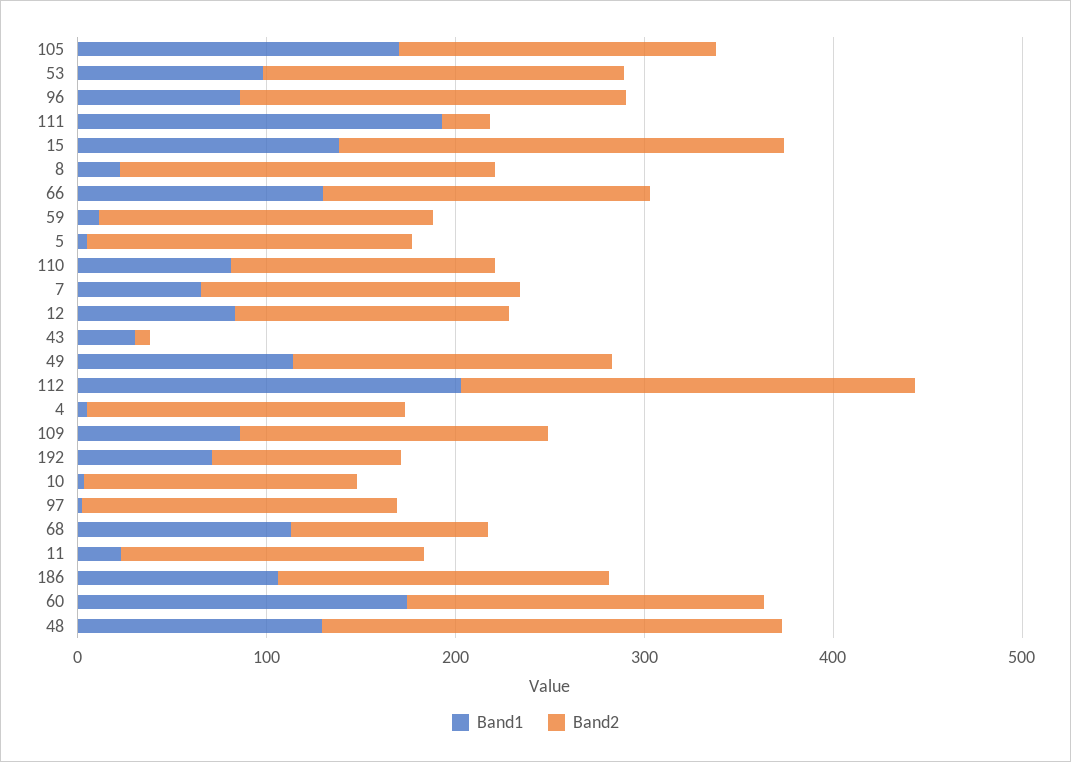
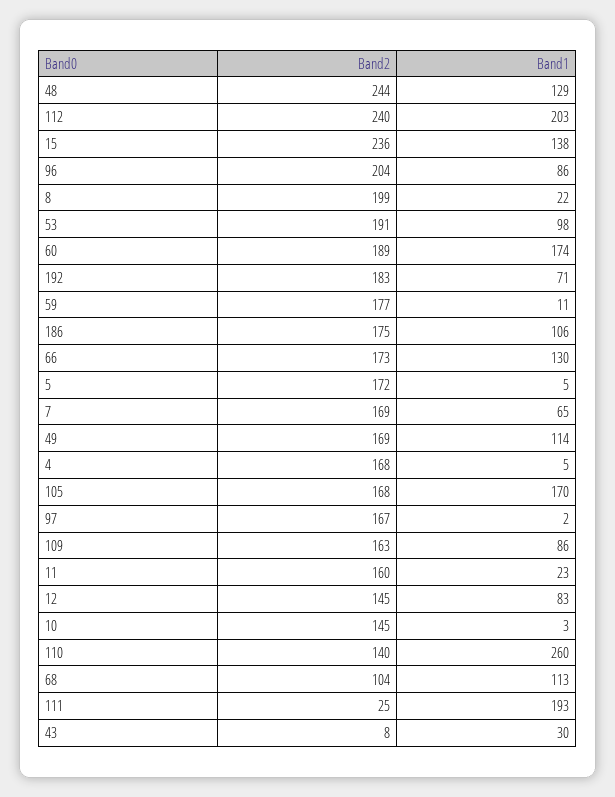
  {
    "Band1": {
      "105": 170,
      "53": 98,
      "96": 86,
      "111": 193,
      "15": 138,
      "8": 22,
      "66": 130,
      "59": 11,
      "5": 5,
-     "110": 80,
+     "110": 260,
      "7": 65,
      "12": 83,
      "43": 30,
      "49": 114,
      "112": 203,
      "4": 5,
      "109": 86,
      "192": 71,
      "10": 3,
      "97": 2,
      "68": 113,
      "11": 23,
      "186": 106,
      "60": 174,
      "48": 129
    },
    "Band2": {
      "105": 168,
      "53": 191,
      "96": 204,
      "111": 25,
      "15": 236,
      "8": 199,
      "66": 173,
      "59": 177,
      "5": 172,
      "110": 140,
      "7": 169,
      "12": 145,
      "43": 8,
      "49": 169,
      "112": 240,
      "4": 168,
      "109": 163,
-     "192": 100,
+     "192": 183,
      "10": 145,
      "97": 167,
      "68": 104,
      "11": 160,
      "186": 175,
      "60": 189,
      "48": 244
    }
  }

